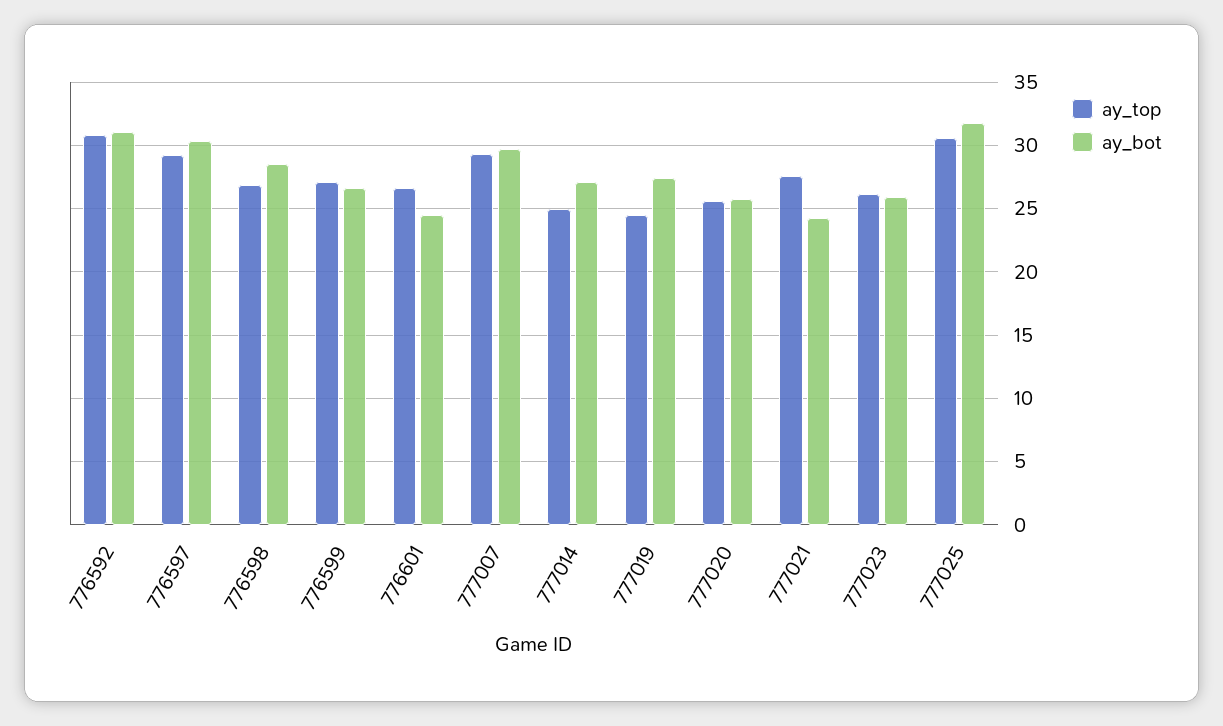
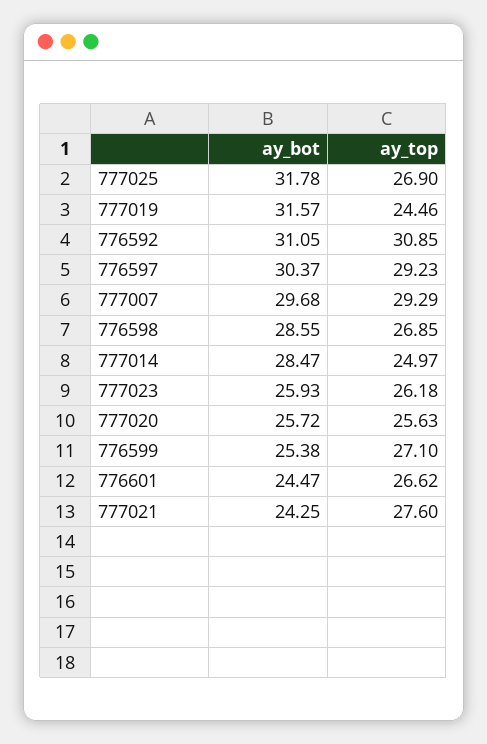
  {
    "ay_top": {
      "776592": 30.85,
      "776597": 29.23,
      "776598": 26.85,
      "776599": 27.1,
      "776601": 26.62,
      "777007": 29.29,
      "777014": 24.97,
      "777019": 24.46,
      "777020": 25.63,
      "777021": 27.6,
      "777023": 26.18,
-     "777025": 30.5
+     "777025": 26.9
    },
    "ay_bot": {
      "776592": 31.05,
      "776597": 30.37,
      "776598": 28.55,
-     "776599": 26.5,
+     "776599": 25.38,
      "776601": 24.47,
      "777007": 29.68,
-     "777014": 27,
+     "777014": 28.47,
-     "777019": 27.5,
+     "777019": 31.57,
      "777020": 25.72,
      "777021": 24.25,
      "777023": 25.93,
      "777025": 31.78
    }
  }

